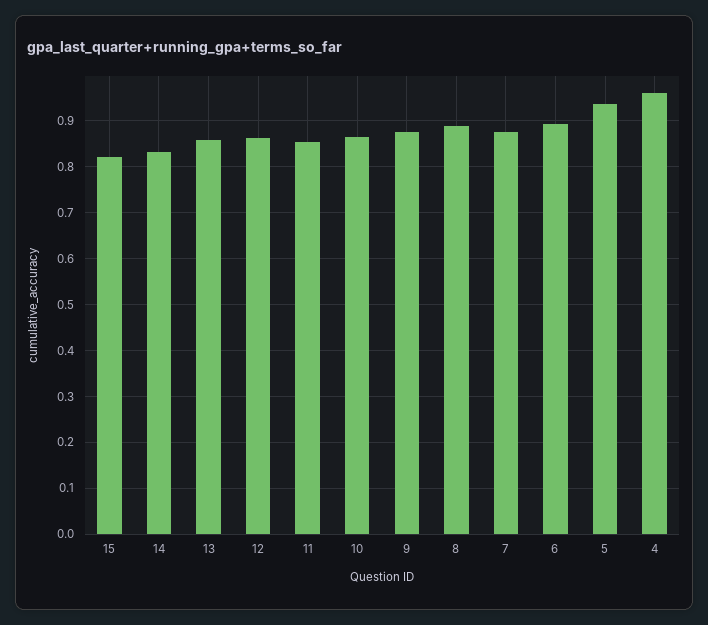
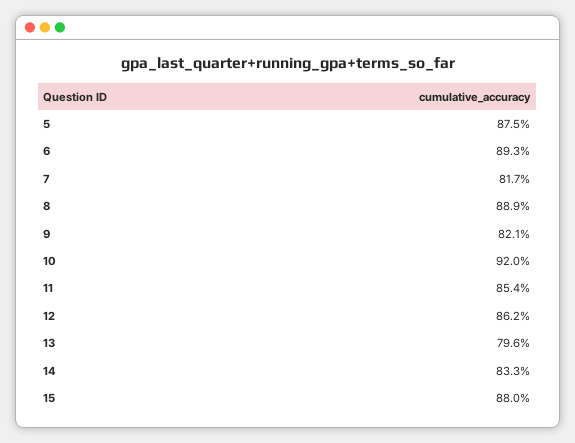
  {
-   "15": 0.82,
+   "15": 0.88,
    "14": 0.833,
-   "13": 0.86,
+   "13": 0.796,
    "12": 0.862,
    "11": 0.854,
-   "10": 0.86,
+   "10": 0.92,
-   "9": 0.88,
+   "9": 0.821,
    "8": 0.889,
-   "7": 0.88,
+   "7": 0.817,
    "6": 0.893,
-   "5": 0.94,
+   "5": 0.875
-   "4": 0.96
  }

